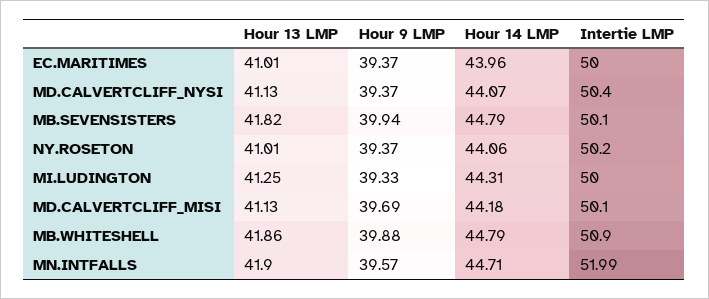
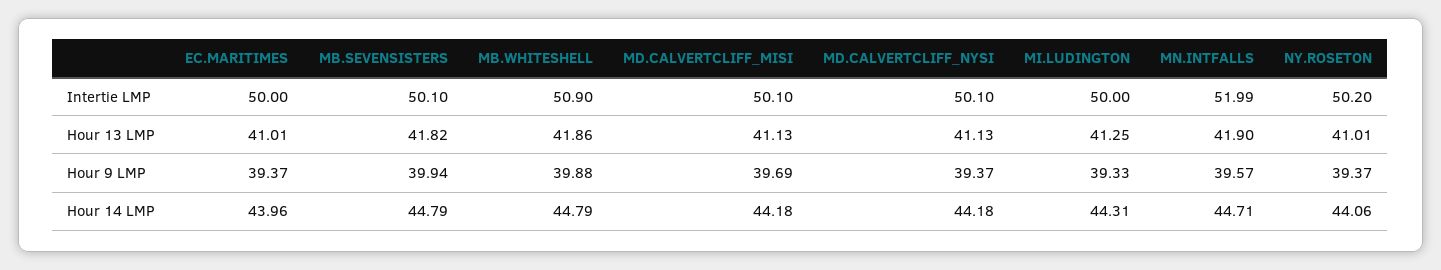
  {
    "Hour 13 LMP": {
      "EC.MARITIMES": 41.01,
      "MD.CALVERTCLIFF_NYSI": 41.13,
      "MB.SEVENSISTERS": 41.82,
      "NY.ROSETON": 41.01,
      "MI.LUDINGTON": 41.25,
      "MD.CALVERTCLIFF_MISI": 41.13,
      "MB.WHITESHELL": 41.86,
      "MN.INTFALLS": 41.9
    },
    "Hour 9 LMP": {
      "EC.MARITIMES": 39.37,
      "MD.CALVERTCLIFF_NYSI": 39.37,
      "MB.SEVENSISTERS": 39.94,
      "NY.ROSETON": 39.37,
      "MI.LUDINGTON": 39.33,
      "MD.CALVERTCLIFF_MISI": 39.69,
      "MB.WHITESHELL": 39.88,
      "MN.INTFALLS": 39.57
    },
    "Hour 14 LMP": {
      "EC.MARITIMES": 43.96,
-     "MD.CALVERTCLIFF_NYSI": 44.07,
+     "MD.CALVERTCLIFF_NYSI": 44.18,
      "MB.SEVENSISTERS": 44.79,
      "NY.ROSETON": 44.06,
      "MI.LUDINGTON": 44.31,
      "MD.CALVERTCLIFF_MISI": 44.18,
      "MB.WHITESHELL": 44.79,
      "MN.INTFALLS": 44.71
    },
    "Intertie LMP": {
      "EC.MARITIMES": 50,
-     "MD.CALVERTCLIFF_NYSI": 50.4,
+     "MD.CALVERTCLIFF_NYSI": 50.1,
      "MB.SEVENSISTERS": 50.1,
      "NY.ROSETON": 50.2,
      "MI.LUDINGTON": 50,
      "MD.CALVERTCLIFF_MISI": 50.1,
      "MB.WHITESHELL": 50.9,
      "MN.INTFALLS": 51.99
    }
  }

